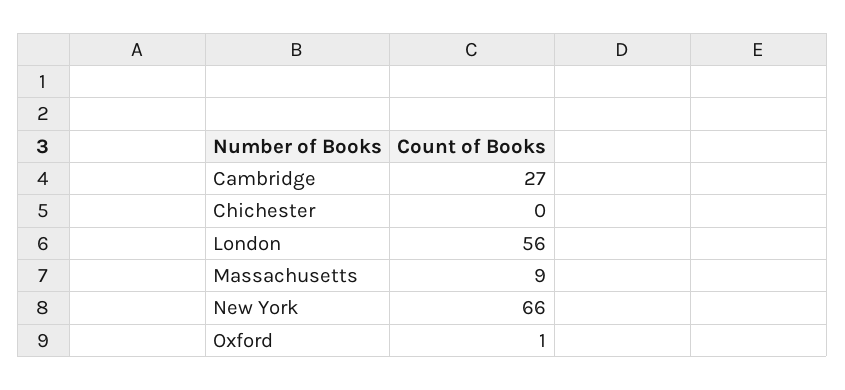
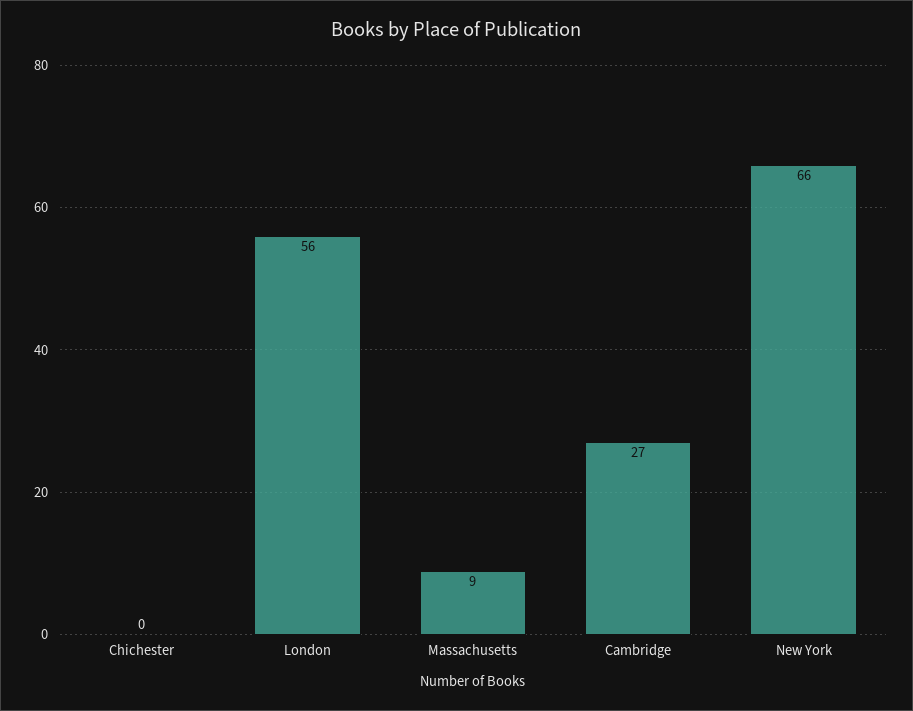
  {
    "Cambridge": 27,
    "Chichester": 0,
    "London": 56,
    "Massachusetts": 9,
-   "New York": 66,
+   "New York": 66
-   "Oxford": 1
  }

